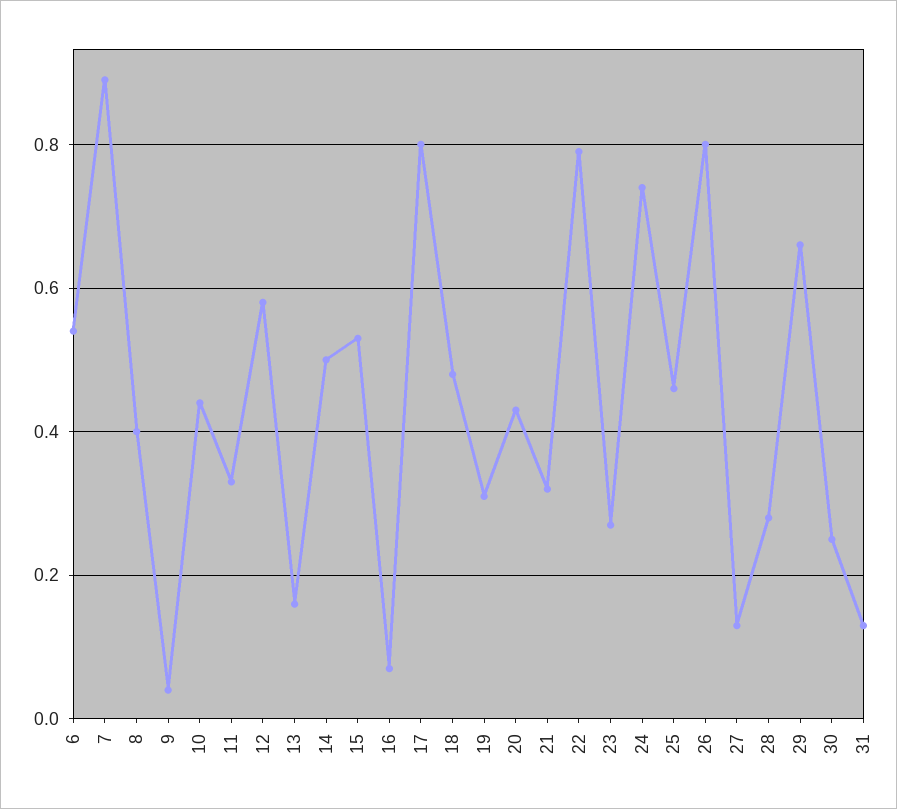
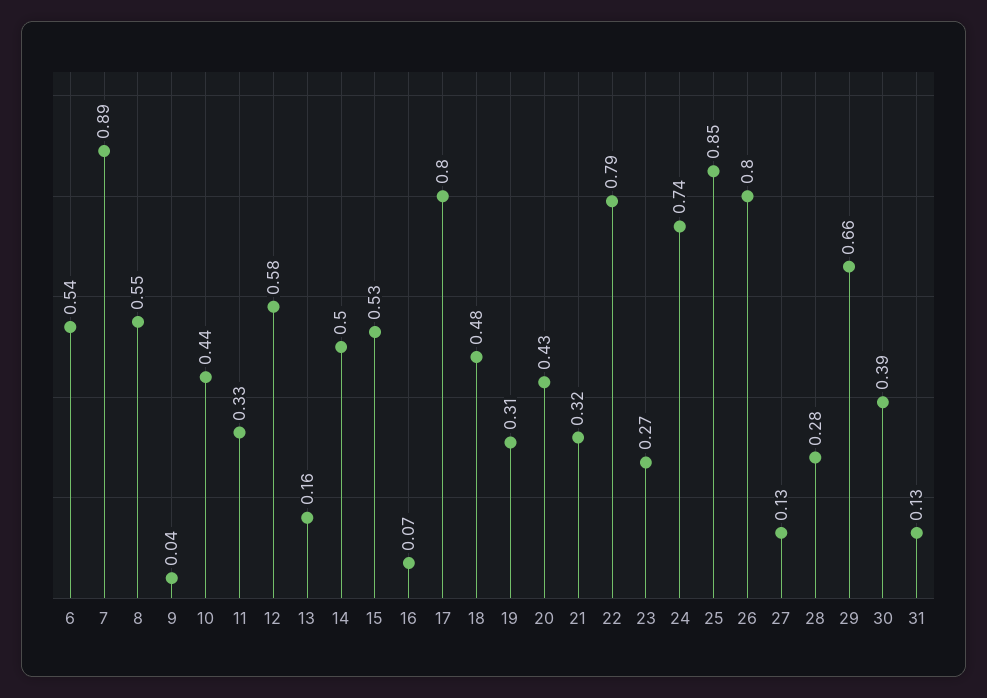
  {
    "6": 0.54,
    "7": 0.89,
-   "8": 0.4,
+   "8": 0.55,
    "9": 0.04,
    "10": 0.44,
    "11": 0.33,
    "12": 0.58,
    "13": 0.16,
    "14": 0.5,
    "15": 0.53,
    "16": 0.07,
    "17": 0.8,
    "18": 0.48,
    "19": 0.31,
    "20": 0.43,
    "21": 0.32,
    "22": 0.79,
    "23": 0.27,
    "24": 0.74,
-   "25": 0.45,
+   "25": 0.85,
    "26": 0.8,
    "27": 0.13,
    "28": 0.28,
    "29": 0.66,
-   "30": 0.25,
+   "30": 0.39,
    "31": 0.13
  }

